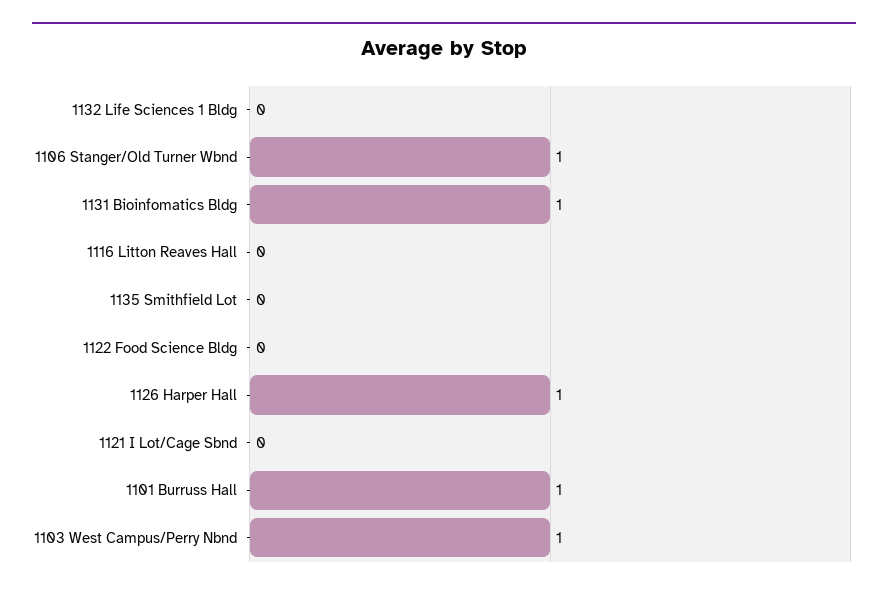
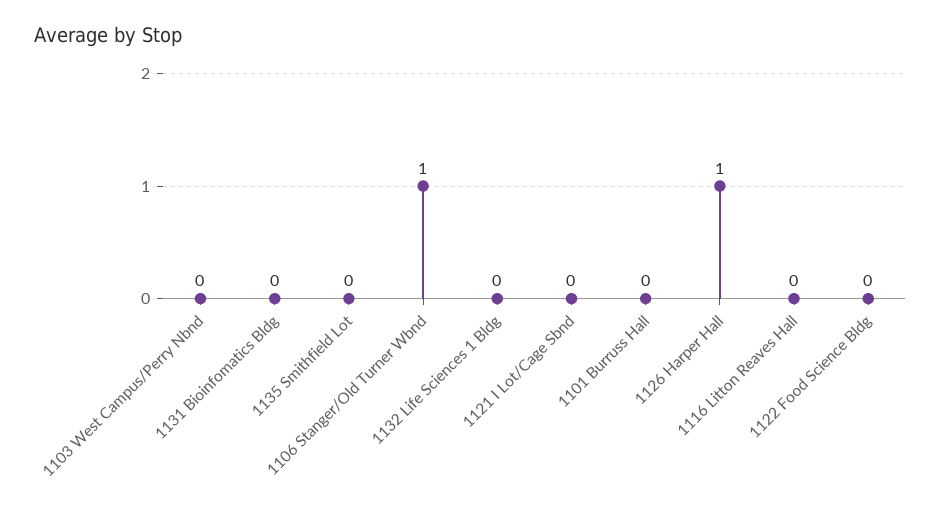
  {
    "1132 Life Sciences 1 Bldg": 0,
    "1106 Stanger/Old Turner Wbnd": 1,
-   "1131 Bioinfomatics Bldg": 1,
+   "1131 Bioinfomatics Bldg": 0,
    "1116 Litton Reaves Hall": 0,
    "1135 Smithfield Lot": 0,
    "1122 Food Science Bldg": 0,
    "1126 Harper Hall": 1,
    "1121 I Lot/Cage Sbnd": 0,
-   "1101 Burruss Hall": 1,
+   "1101 Burruss Hall": 0,
-   "1103 West Campus/Perry Nbnd": 1
+   "1103 West Campus/Perry Nbnd": 0
  }

